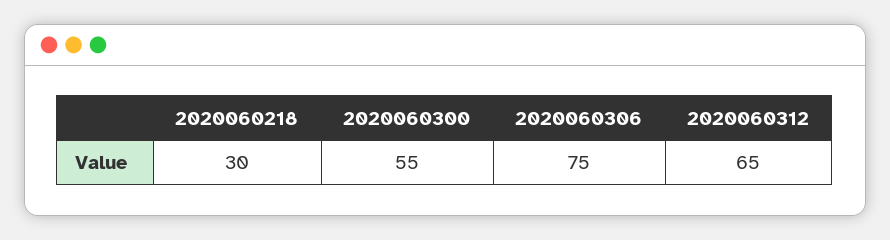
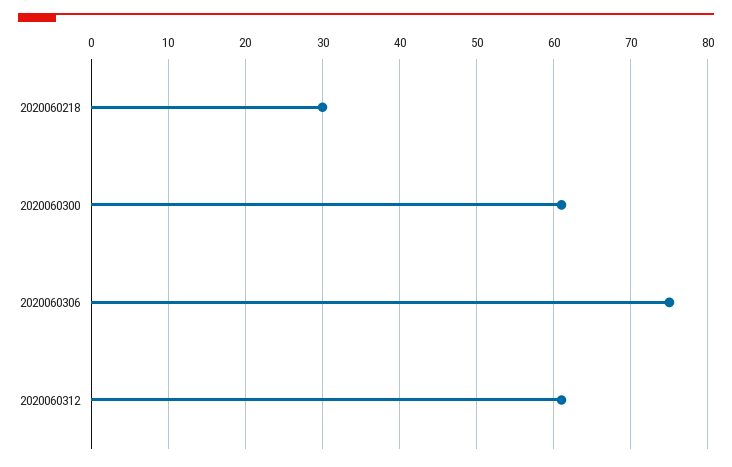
  {
    "2020060218": 30,
-   "2020060300": 55,
+   "2020060300": 61,
    "2020060306": 75,
-   "2020060312": 65
+   "2020060312": 61
  }

